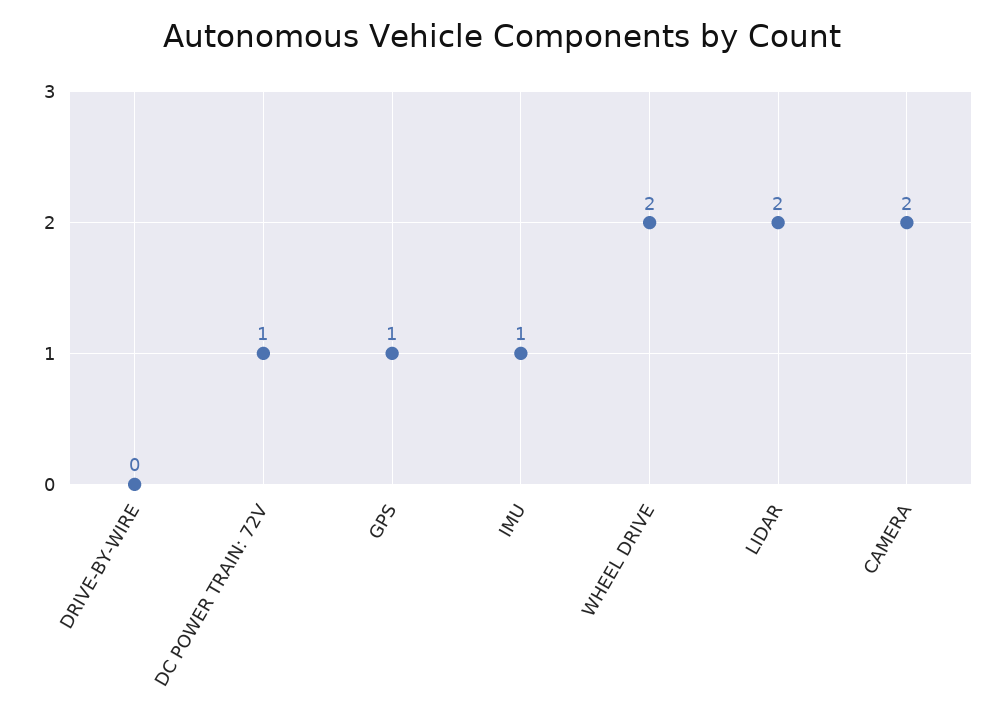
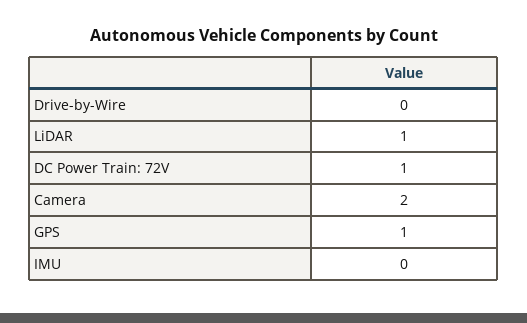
  {
    "DRIVE-BY-WIRE": 0,
    "DC POWER TRAIN: 72V": 1,
    "GPS": 1,
-   "IMU": 1,
+   "IMU": 0,
-   "WHEEL DRIVE": 2,
-   "LIDAR": 2,
+   "LIDAR": 1,
    "CAMERA": 2
  }

